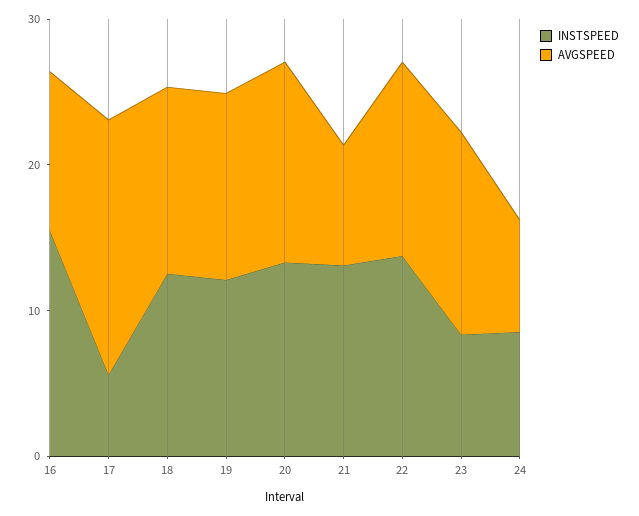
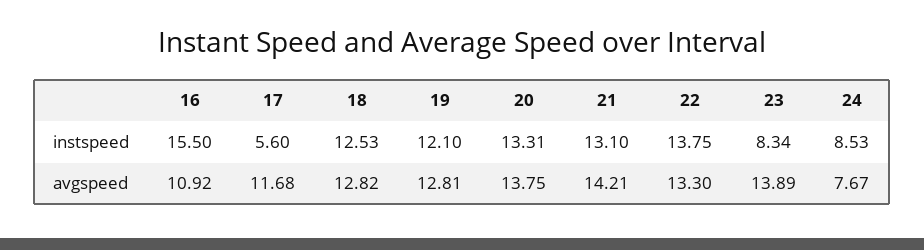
  {
    "INSTSPEED": {
      "16": 15.5,
      "17": 5.6,
      "18": 12.53,
      "19": 12.1,
      "20": 13.31,
      "21": 13.1,
      "22": 13.75,
      "23": 8.34,
      "24": 8.53
    },
    "AVGSPEED": {
      "16": 10.92,
-     "17": 18,
+     "17": 11.68,
      "18": 12.82,
      "19": 12.81,
      "20": 13.75,
-     "21": 8,
+     "21": 14.21,
      "22": 13.3,
      "23": 13.89,
      "24": 7.67
    }
  }

